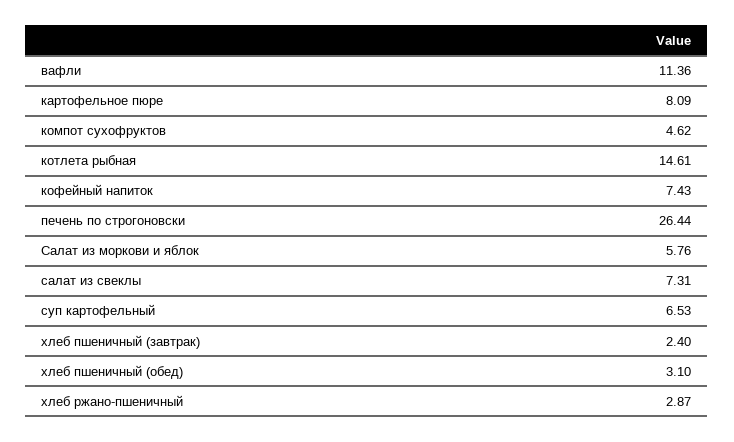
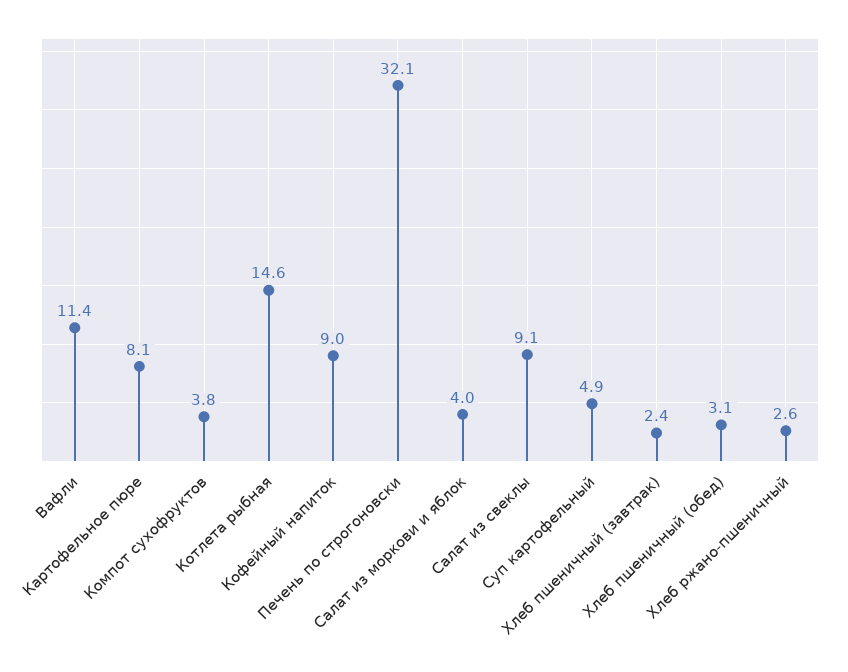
  {
    "вафли": 11.36,
    "картофельное пюре": 8.09,
-   "компот сухофруктов": 4.62,
+   "компот сухофруктов": 3.8,
    "котлета рыбная": 14.61,
-   "кофейный напиток": 7.43,
+   "кофейный напиток": 9,
-   "печень по строгоновски": 26.44,
+   "печень по строгоновски": 32.1,
-   "Салат из моркови и яблок": 5.76,
+   "Салат из моркови и яблок": 4,
-   "салат из свеклы": 7.31,
+   "салат из свеклы": 9.1,
-   "суп картофельный": 6.53,
+   "суп картофельный": 4.9,
    "хлеб пшеничный (завтрак)": 2.4,
    "хлеб пшеничный (обед)": 3.1,
-   "хлеб ржано-пшеничный": 2.87
+   "хлеб ржано-пшеничный": 2.6
  }

